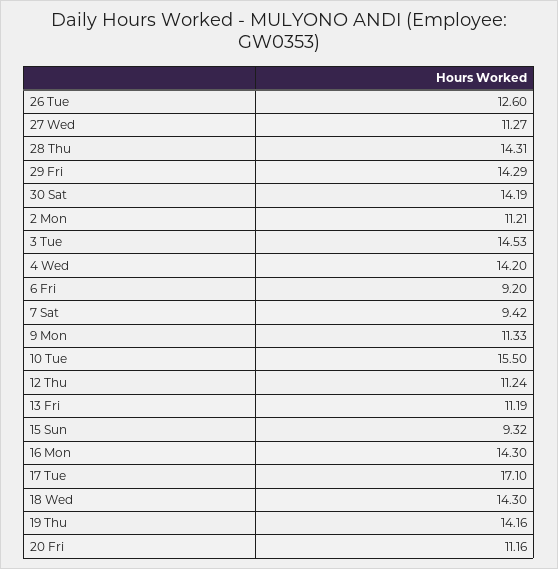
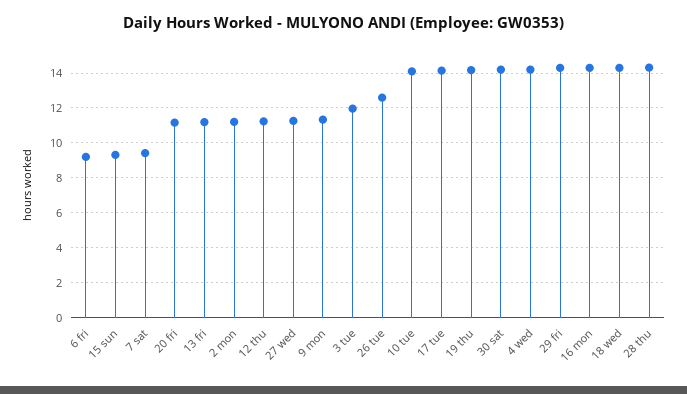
  {
    "26 Tue": 12.6,
    "27 Wed": 11.27,
    "28 Thu": 14.31,
    "29 Fri": 14.29,
    "30 Sat": 14.19,
    "2 Mon": 11.21,
-   "3 Tue": 14.53,
+   "3 Tue": 12,
    "4 Wed": 14.2,
    "6 Fri": 9.2,
    "7 Sat": 9.42,
    "9 Mon": 11.33,
-   "10 Tue": 15.5,
+   "10 Tue": 14,
    "12 Thu": 11.24,
    "13 Fri": 11.19,
    "15 Sun": 9.32,
    "16 Mon": 14.3,
-   "17 Tue": 17.1,
+   "17 Tue": 14,
    "18 Wed": 14.3,
    "19 Thu": 14.16,
    "20 Fri": 11.16
  }

